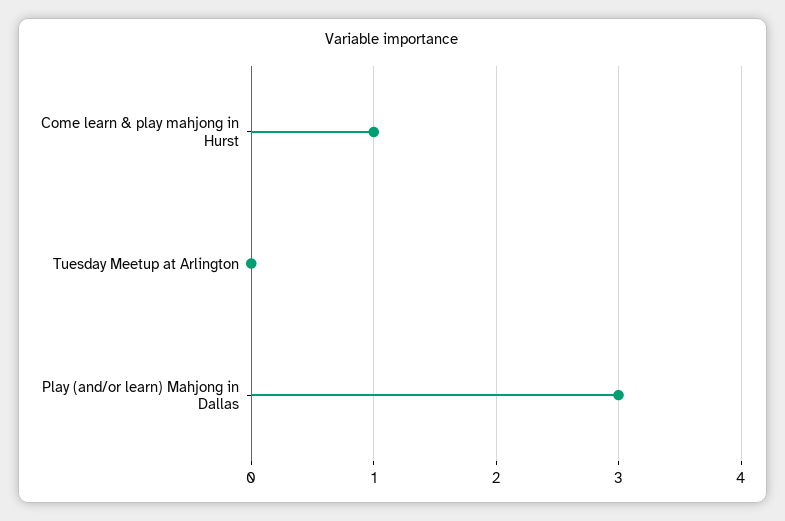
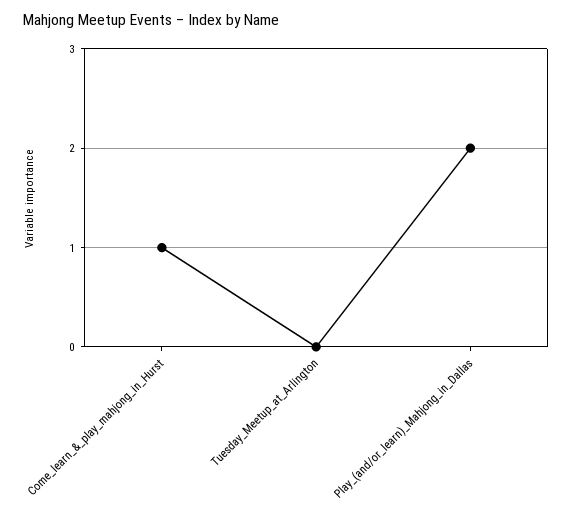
  {
    "Come learn & play mahjong in Hurst": 1,
    "Tuesday Meetup at Arlington": 0,
-   "Play (and/or learn) Mahjong in Dallas": 3
+   "Play (and/or learn) Mahjong in Dallas": 2
  }

